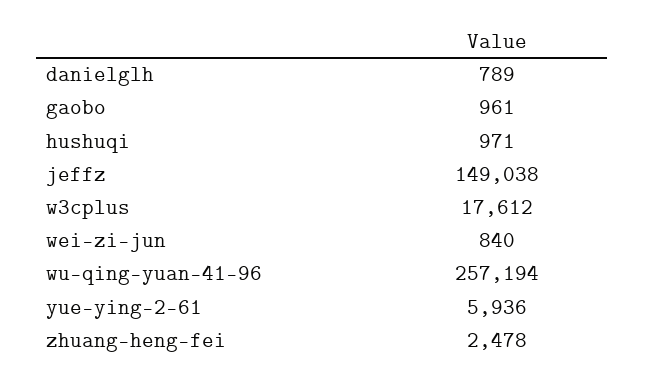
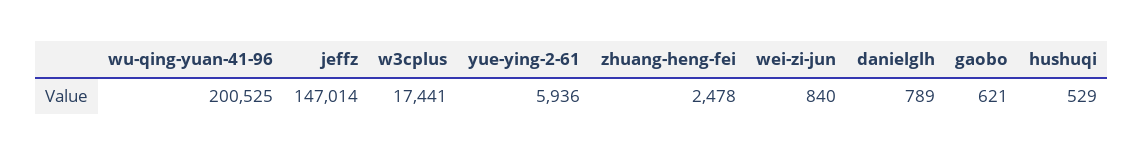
  {
    "danielglh": 789,
-   "gaobo": 961,
+   "gaobo": 621,
-   "hushuqi": 971,
+   "hushuqi": 529,
-   "jeffz": 149038,
+   "jeffz": 147014,
-   "w3cplus": 17612,
+   "w3cplus": 17441,
    "wei-zi-jun": 840,
-   "wu-qing-yuan-41-96": 257194,
+   "wu-qing-yuan-41-96": 200525,
    "yue-ying-2-61": 5936,
    "zhuang-heng-fei": 2478
  }

